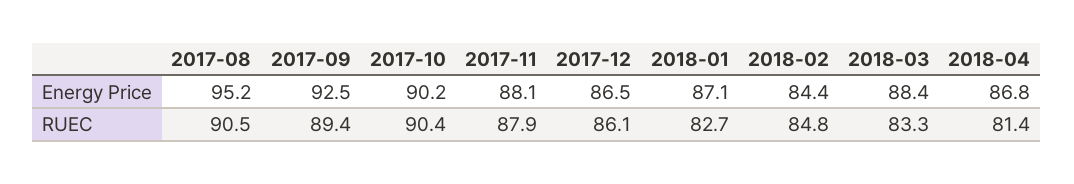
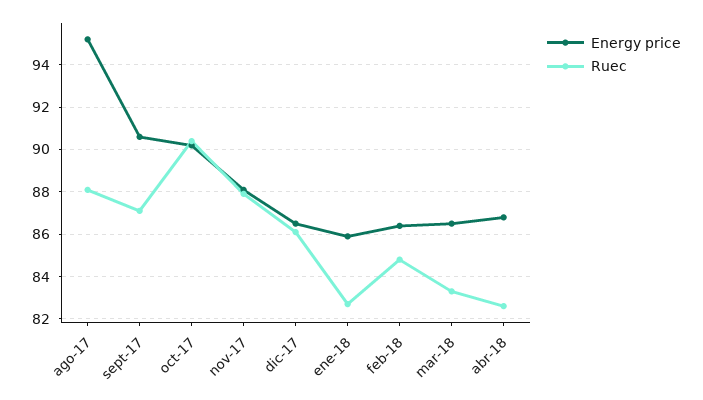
  {
    "Energy Price": {
      "2017-08": 95.2,
-     "2017-09": 92.5,
+     "2017-09": 90.5,
      "2017-10": 90.2,
      "2017-11": 88.1,
      "2017-12": 86.5,
-     "2018-01": 87.1,
+     "2018-01": 86,
-     "2018-02": 84.4,
+     "2018-02": 86.5,
-     "2018-03": 88.4,
+     "2018-03": 86.5,
      "2018-04": 86.8
    },
    "RUEC": {
-     "2017-08": 90.5,
+     "2017-08": 88,
-     "2017-09": 89.4,
+     "2017-09": 87,
      "2017-10": 90.4,
      "2017-11": 87.9,
      "2017-12": 86.1,
      "2018-01": 82.7,
      "2018-02": 84.8,
      "2018-03": 83.3,
-     "2018-04": 81.4
+     "2018-04": 82.5
    }
  }

